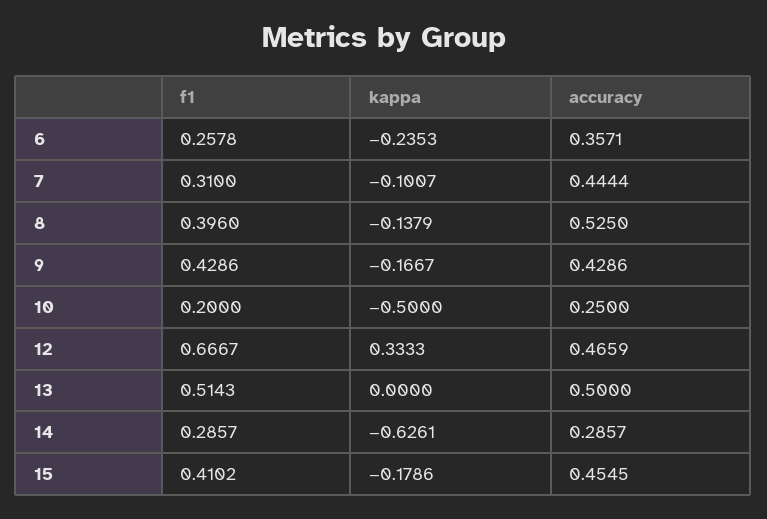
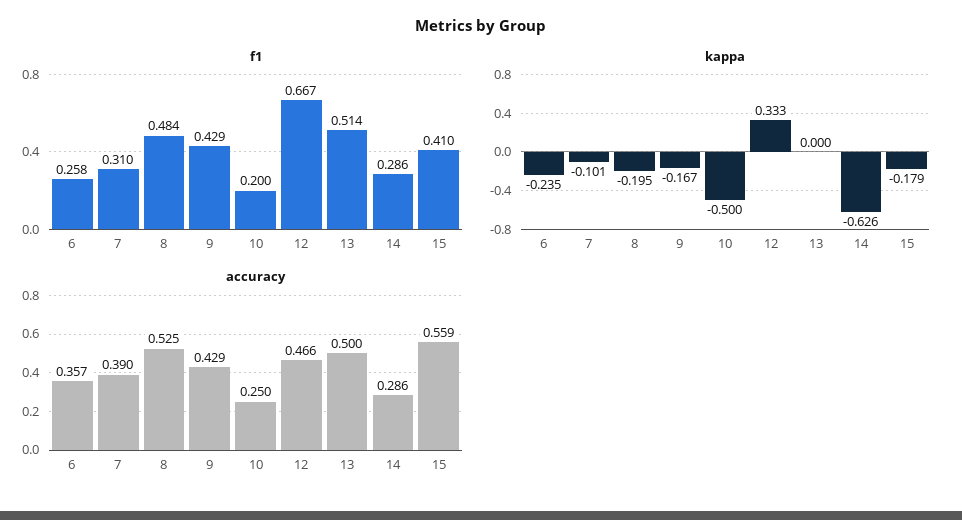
  {
    "f1": {
      "6": 0.2578,
      "7": 0.31,
-     "8": 0.396,
+     "8": 0.484,
      "9": 0.4286,
      "10": 0.2,
      "12": 0.6667,
      "13": 0.5143,
      "14": 0.2857,
      "15": 0.4102
    },
    "kappa": {
      "6": -0.2353,
      "7": -0.1007,
-     "8": -0.1379,
+     "8": -0.195,
      "9": -0.1667,
      "10": -0.5,
      "12": 0.3333,
      "13": 0,
      "14": -0.6261,
      "15": -0.1786
    },
    "accuracy": {
      "6": 0.3571,
-     "7": 0.4444,
+     "7": 0.39,
      "8": 0.525,
      "9": 0.4286,
      "10": 0.25,
      "12": 0.4659,
      "13": 0.5,
      "14": 0.2857,
-     "15": 0.4545
+     "15": 0.559
    }
  }

